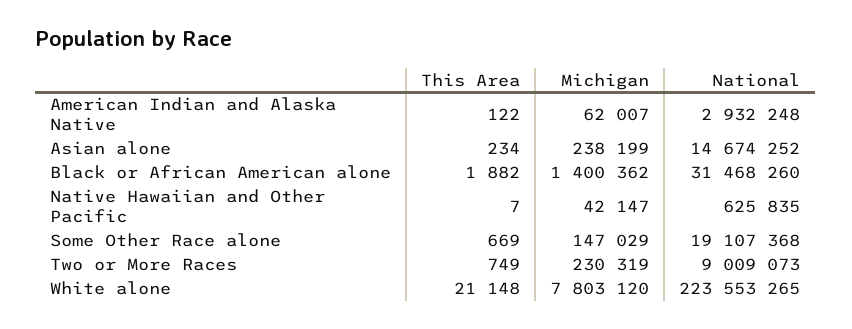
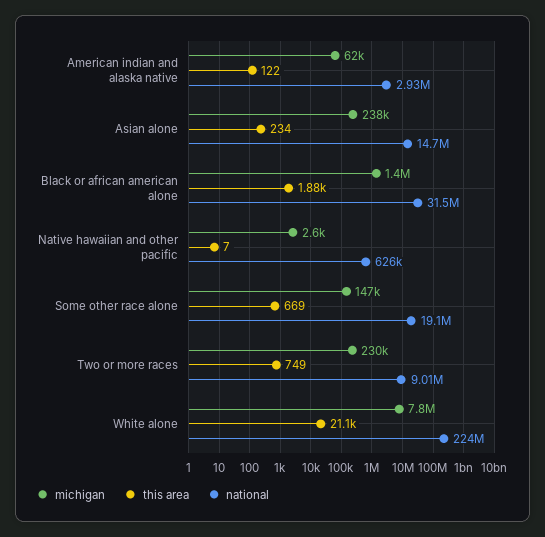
  {
    "This Area": {
      "American Indian and Alaska Native": 122,
      "Asian alone": 234,
      "Black or African American alone": 1882,
      "Native Hawaiian and Other Pacific": 7,
      "Some Other Race alone": 669,
      "Two or More Races": 749,
      "White alone": 21148
    },
    "Michigan": {
      "American Indian and Alaska Native": 62007,
      "Asian alone": 238199,
      "Black or African American alone": 1400362,
-     "Native Hawaiian and Other Pacific": 42147,
+     "Native Hawaiian and Other Pacific": 2600,
      "Some Other Race alone": 147029,
      "Two or More Races": 230319,
      "White alone": 7803120
    },
    "National": {
      "American Indian and Alaska Native": 2932248,
      "Asian alone": 14674252,
      "Black or African American alone": 31468260,
      "Native Hawaiian and Other Pacific": 625835,
      "Some Other Race alone": 19107368,
      "Two or More Races": 9009073,
      "White alone": 223553265
    }
  }

